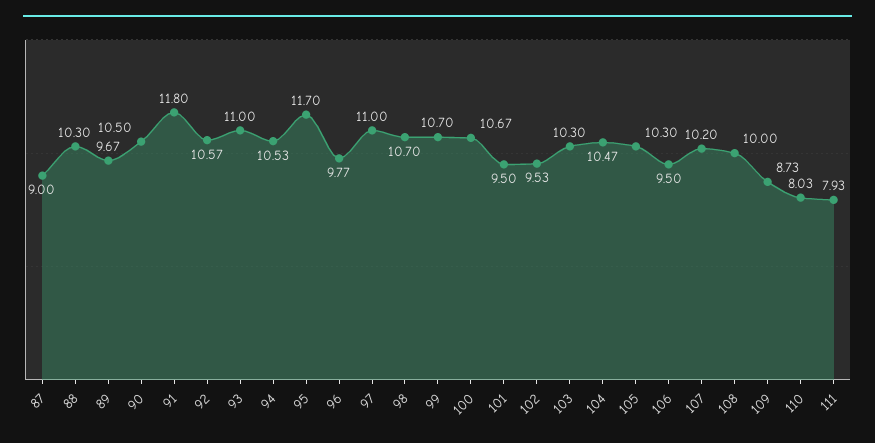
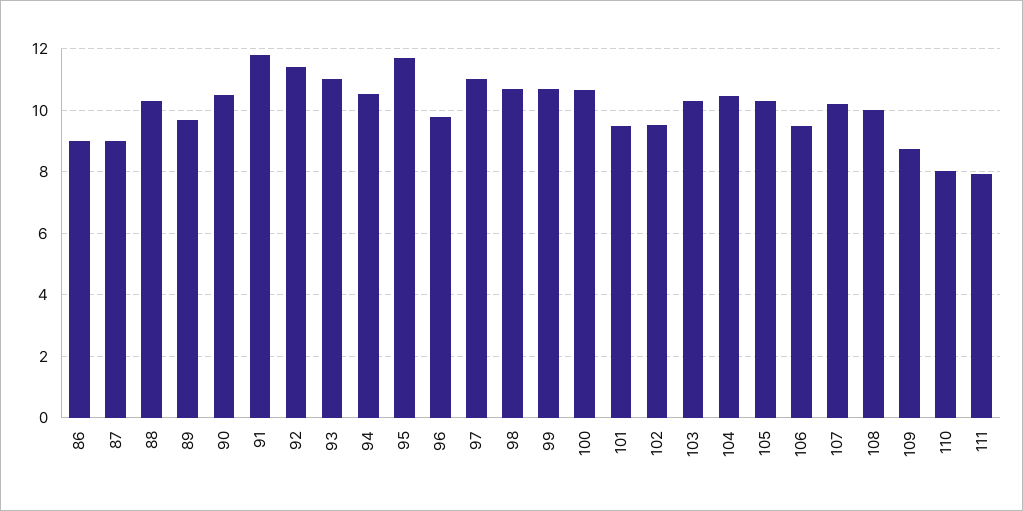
  {
    "87": 9,
    "88": 10.3,
    "89": 9.67,
    "90": 10.5,
    "91": 11.8,
-   "92": 10.57,
+   "92": 11.4,
    "93": 11,
    "94": 10.53,
    "95": 11.7,
    "96": 9.77,
    "97": 11,
    "98": 10.7,
    "99": 10.7,
    "100": 10.67,
    "101": 9.5,
    "102": 9.53,
    "103": 10.3,
    "104": 10.47,
    "105": 10.3,
    "106": 9.5,
    "107": 10.2,
    "108": 10,
    "109": 8.73,
    "110": 8.03,
-   "111": 7.93
+   "111": 7.93,
+   "86": 9
  }

